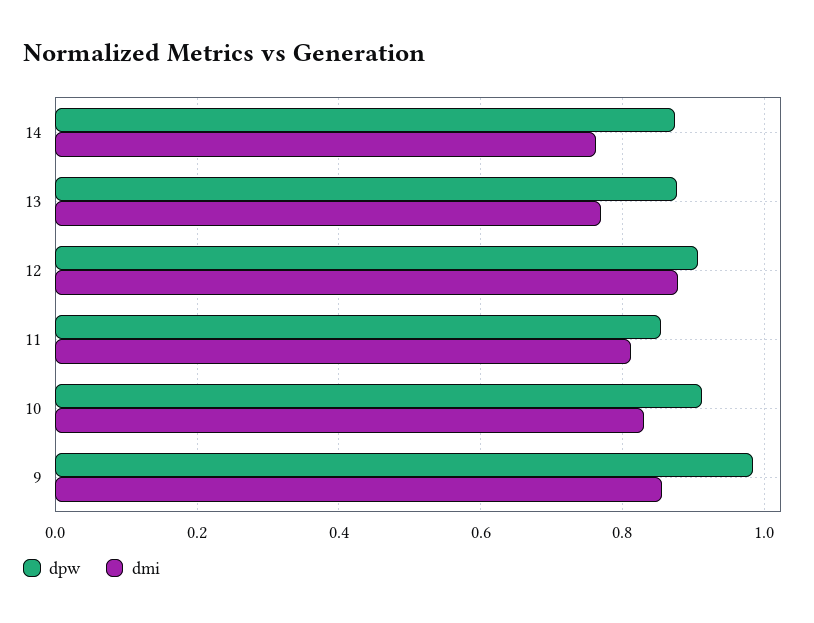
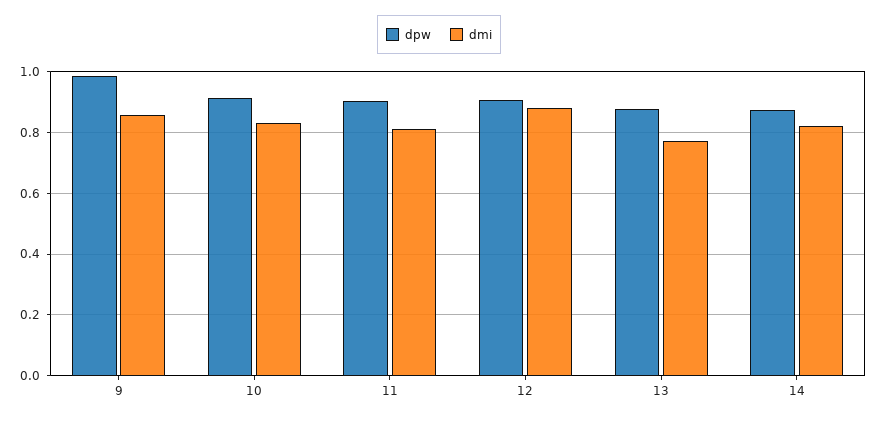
  {
    "dpw": {
      "14": 0.88,
      "13": 0.88,
      "12": 0.9,
-     "11": 0.86,
+     "11": 0.9,
      "10": 0.92,
      "9": 0.98
    },
    "dmi": {
-     "14": 0.76,
+     "14": 0.82,
      "13": 0.78,
      "12": 0.88,
      "11": 0.82,
      "10": 0.84,
      "9": 0.86
    }
  }

